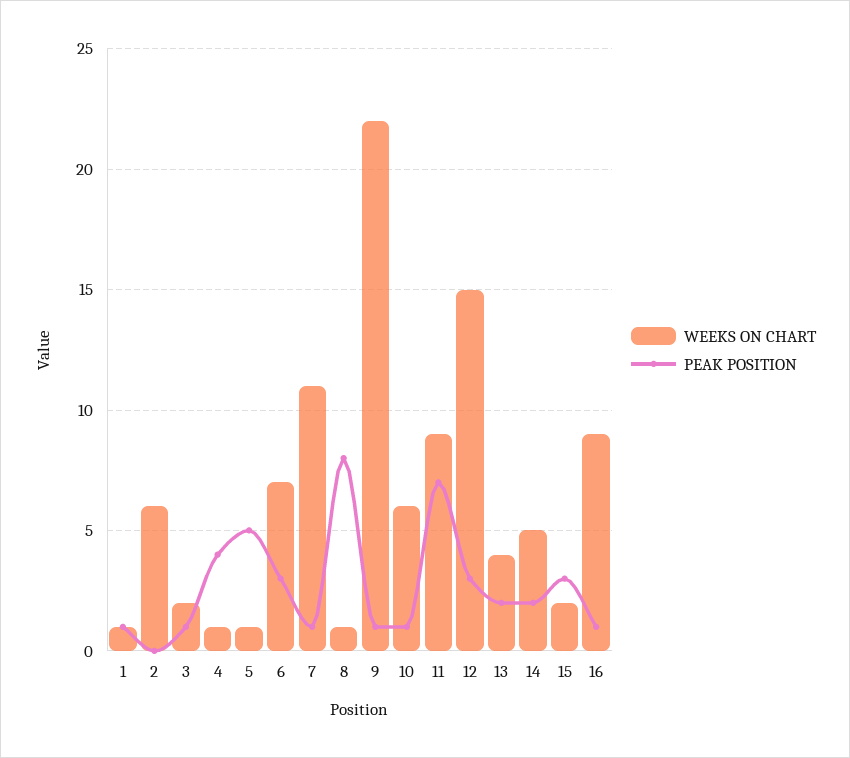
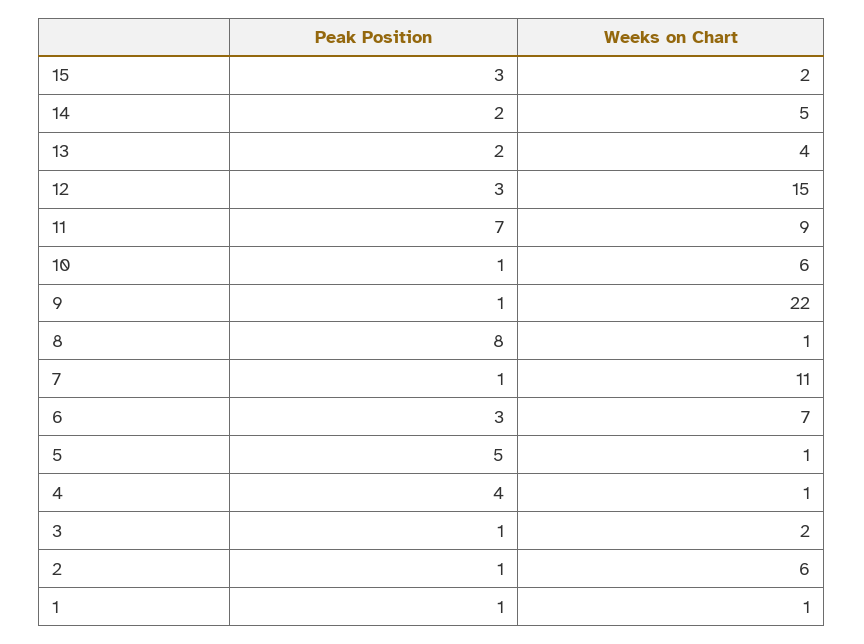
  {
    "WEEKS ON CHART": {
      "1": 1,
      "2": 6,
      "3": 2,
      "4": 1,
      "5": 1,
      "6": 7,
      "7": 11,
      "8": 1,
      "9": 22,
      "10": 6,
      "11": 9,
      "12": 15,
      "13": 4,
      "14": 5,
-     "15": 2,
+     "15": 2
-     "16": 9
    },
    "PEAK POSITION": {
      "1": 1,
-     "2": 0,
+     "2": 1,
      "3": 1,
      "4": 4,
      "5": 5,
      "6": 3,
      "7": 1,
      "8": 8,
      "9": 1,
      "10": 1,
      "11": 7,
      "12": 3,
      "13": 2,
      "14": 2,
-     "15": 3,
+     "15": 3
-     "16": 1
    }
  }

